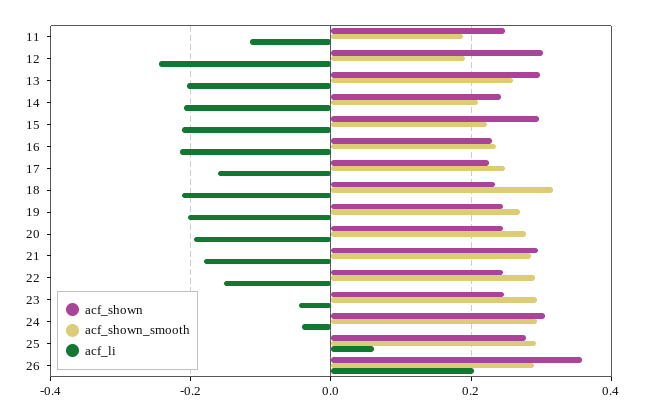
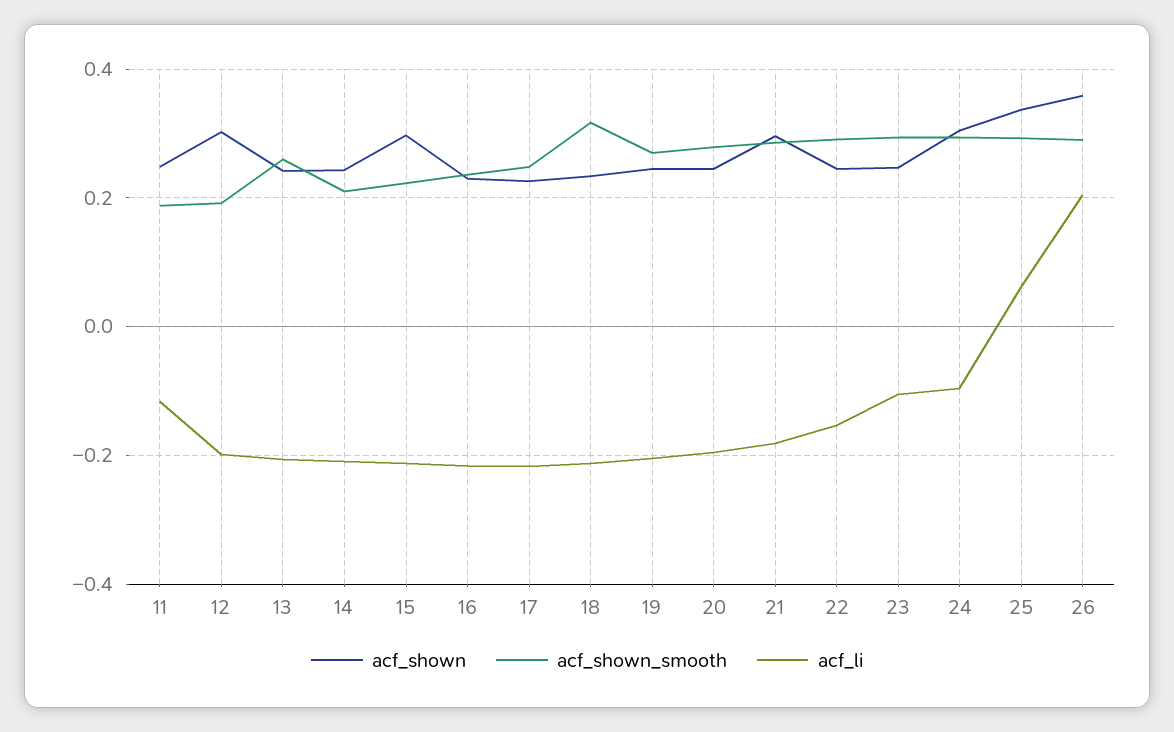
  {
    "acf_shown": {
      "11": 0.24,
      "12": 0.3,
-     "13": 0.3,
+     "13": 0.24,
      "14": 0.24,
      "15": 0.3,
      "16": 0.24,
      "17": 0.22,
      "18": 0.24,
      "19": 0.24,
      "20": 0.24,
      "21": 0.3,
      "22": 0.24,
      "23": 0.24,
      "24": 0.3,
-     "25": 0.28,
+     "25": 0.34,
      "26": 0.36
    },
    "acf_shown_smooth": {
      "11": 0.18,
      "12": 0.2,
      "13": 0.26,
      "14": 0.22,
      "15": 0.22,
      "16": 0.24,
      "17": 0.24,
      "18": 0.32,
      "19": 0.28,
      "20": 0.28,
      "21": 0.28,
      "22": 0.3,
      "23": 0.3,
      "24": 0.3,
      "25": 0.3,
      "26": 0.3
    },
    "acf_li": {
      "11": -0.12,
-     "12": -0.24,
+     "12": -0.2,
      "13": -0.2,
      "14": -0.2,
      "15": -0.22,
      "16": -0.22,
-     "17": -0.16,
+     "17": -0.22,
      "18": -0.22,
      "19": -0.2,
      "20": -0.2,
      "21": -0.18,
      "22": -0.16,
-     "23": -0.04,
+     "23": -0.1,
-     "24": -0.04,
+     "24": -0.1,
      "25": 0.06,
      "26": 0.2
    }
  }

